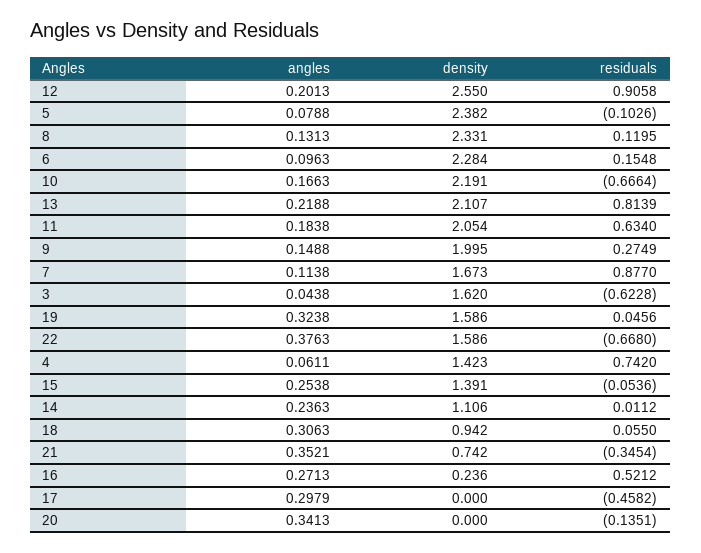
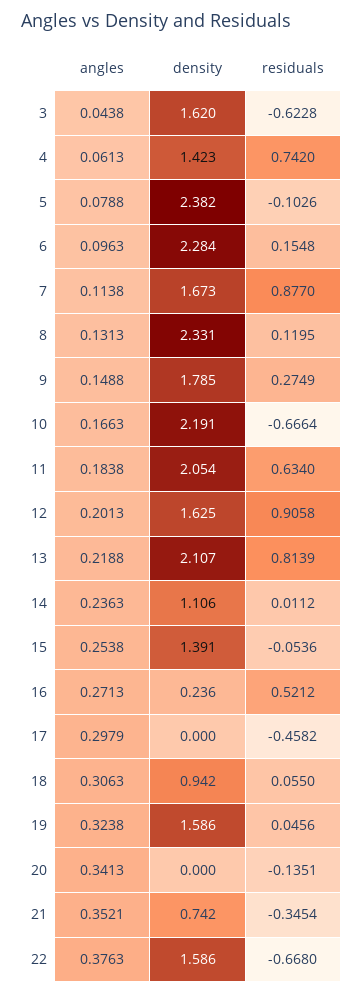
  {
    "angles": {
      "12": 0.2013,
      "5": 0.0788,
      "8": 0.1313,
      "6": 0.0963,
      "10": 0.1663,
      "13": 0.2188,
      "11": 0.1838,
      "9": 0.1488,
      "7": 0.1138,
      "3": 0.0438,
      "19": 0.3238,
      "22": 0.3763,
-     "4": 0.0611,
+     "4": 0.0613,
      "15": 0.2538,
      "14": 0.2363,
      "18": 0.3063,
      "21": 0.3521,
      "16": 0.2713,
      "17": 0.2979,
      "20": 0.3413
    },
    "density": {
-     "12": 2.55,
+     "12": 1.625,
      "5": 2.382,
      "8": 2.331,
      "6": 2.284,
      "10": 2.191,
      "13": 2.107,
      "11": 2.054,
-     "9": 1.995,
+     "9": 1.785,
      "7": 1.673,
      "3": 1.62,
      "19": 1.586,
      "22": 1.586,
      "4": 1.423,
      "15": 1.391,
      "14": 1.106,
      "18": 0.942,
      "21": 0.742,
      "16": 0.236,
      "17": 0,
      "20": 0
    },
    "residuals": {
      "12": 0.9058,
      "5": -0.1026,
      "8": 0.1195,
      "6": 0.1548,
      "10": -0.6664,
      "13": 0.8139,
      "11": 0.634,
      "9": 0.2749,
      "7": 0.877,
      "3": -0.6228,
      "19": 0.0456,
      "22": -0.668,
      "4": 0.742,
      "15": -0.0536,
      "14": 0.0112,
      "18": 0.055,
      "21": -0.3454,
      "16": 0.5212,
      "17": -0.4582,
      "20": -0.1351
    }
  }

